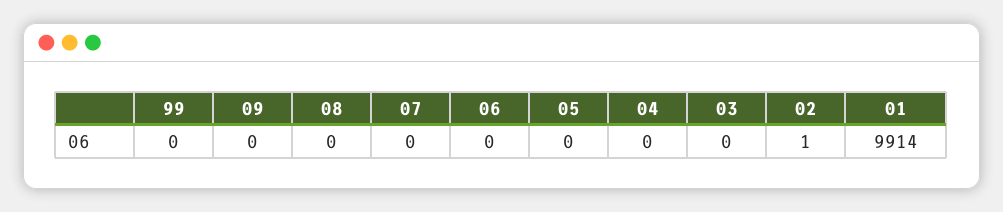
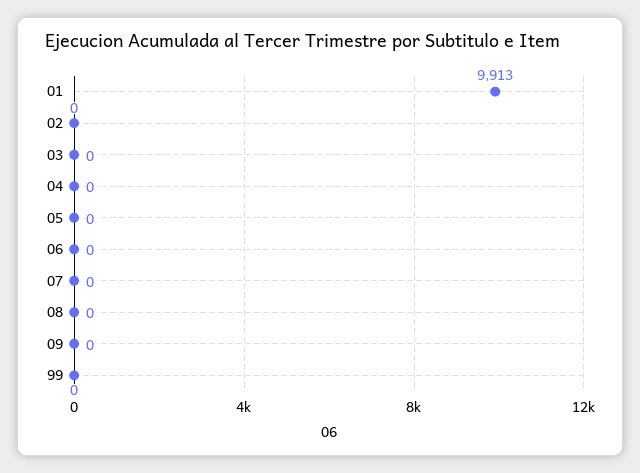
  {
    "99": 0,
    "09": 0,
    "08": 0,
    "07": 0,
    "06": 0,
    "05": 0,
    "04": 0,
    "03": 0,
-   "02": 1,
+   "02": 0,
-   "01": 9914
+   "01": 9913
  }

